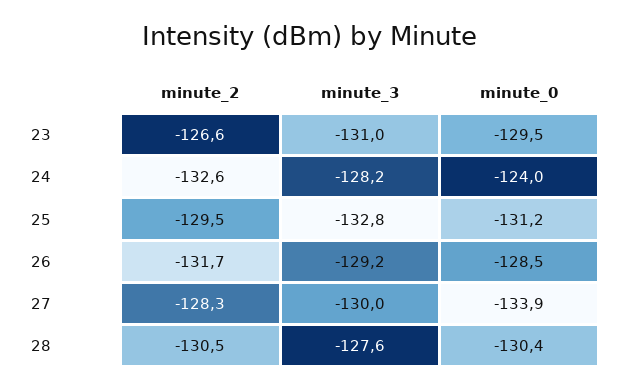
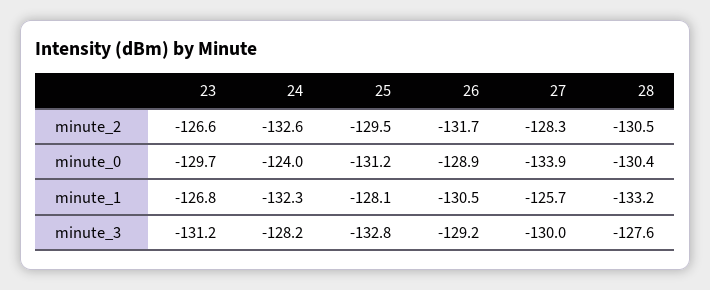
  {
    "minute_2": {
      "23": -126.6,
      "24": -132.6,
      "25": -129.5,
      "26": -131.7,
      "27": -128.3,
      "28": -130.5
    },
    "minute_3": {
-     "23": -131,
+     "23": -131.2,
      "24": -128.2,
      "25": -132.8,
      "26": -129.2,
      "27": -130,
      "28": -127.6
    },
    "minute_0": {
-     "23": -129.5,
+     "23": -129.7,
      "24": -124,
      "25": -131.2,
-     "26": -128.5,
+     "26": -128.9,
      "27": -133.9,
      "28": -130.4
-   }
+   },
+   "minute_1": {
+     "23": -126.8,
+     "24": -132.3,
+     "25": -128.1,
+     "26": -130.5,
+     "27": -125.7,
+     "28": -133.2
+   }
  }

